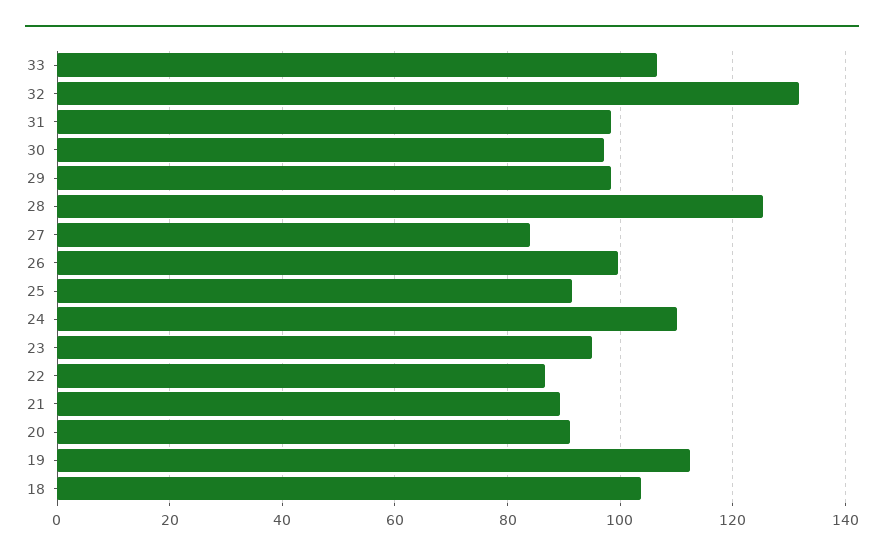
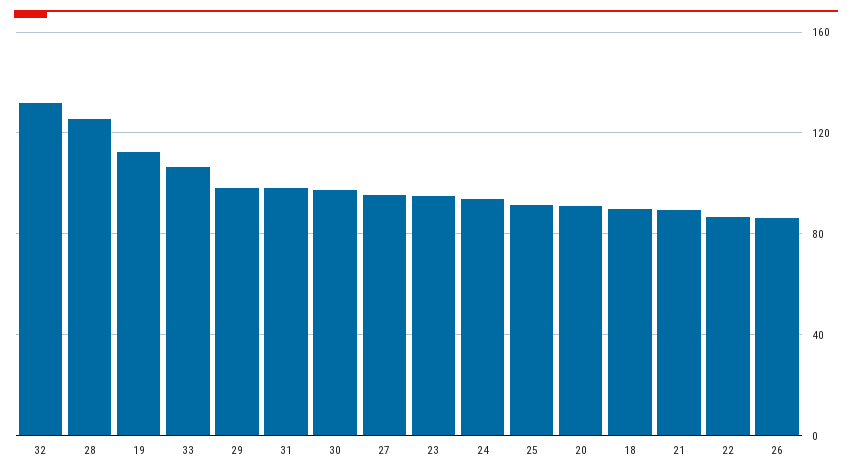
  {
    "33": 106,
    "32": 132,
    "31": 98,
    "30": 98,
    "29": 98,
    "28": 126,
-   "27": 84,
+   "27": 95,
-   "26": 100,
+   "26": 85,
    "25": 92,
-   "24": 110,
+   "24": 95,
    "23": 94,
    "22": 86,
    "21": 90,
    "20": 92,
    "19": 112,
-   "18": 104
+   "18": 90
  }

